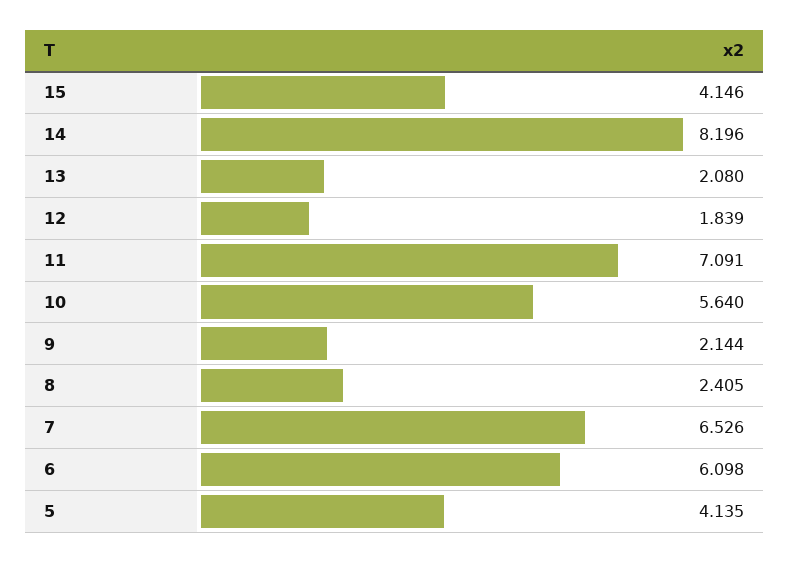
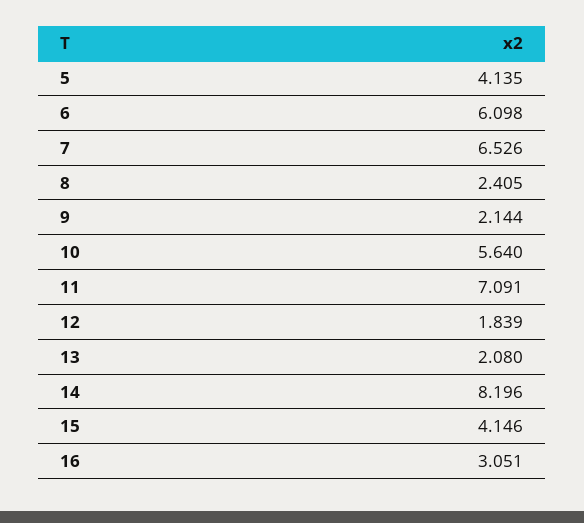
  {
    "15": 4.146,
    "14": 8.196,
    "13": 2.08,
    "12": 1.839,
    "11": 7.091,
    "10": 5.64,
    "9": 2.144,
    "8": 2.405,
    "7": 6.526,
    "6": 6.098,
-   "5": 4.135
+   "5": 4.135,
+   "16": 3.051
  }

